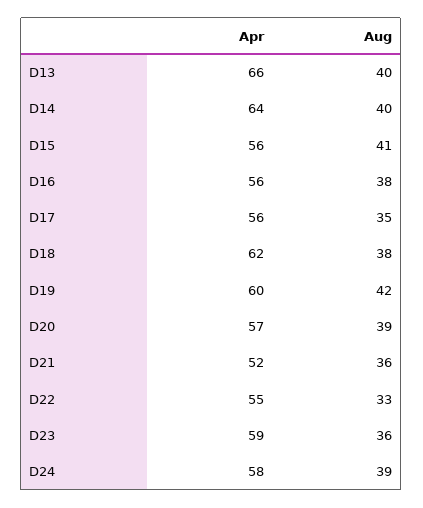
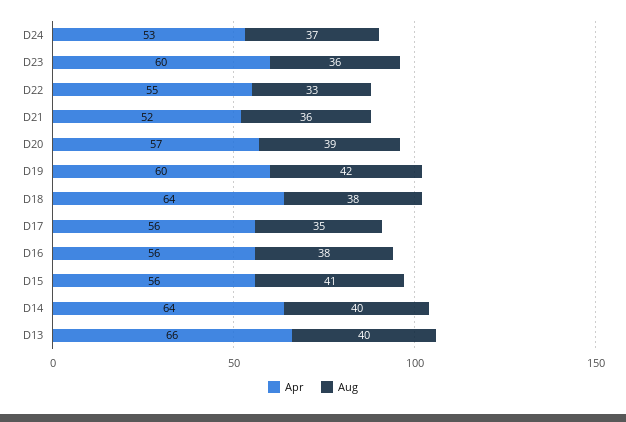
  {
    "Apr": {
      "D13": 66,
      "D14": 64,
      "D15": 56,
      "D16": 56,
      "D17": 56,
-     "D18": 62,
+     "D18": 64,
      "D19": 60,
      "D20": 57,
      "D21": 52,
      "D22": 55,
-     "D23": 59,
+     "D23": 60,
-     "D24": 58
+     "D24": 53
    },
    "Aug": {
      "D13": 40,
      "D14": 40,
      "D15": 41,
      "D16": 38,
      "D17": 35,
      "D18": 38,
      "D19": 42,
      "D20": 39,
      "D21": 36,
      "D22": 33,
      "D23": 36,
-     "D24": 39
+     "D24": 37
    }
  }

